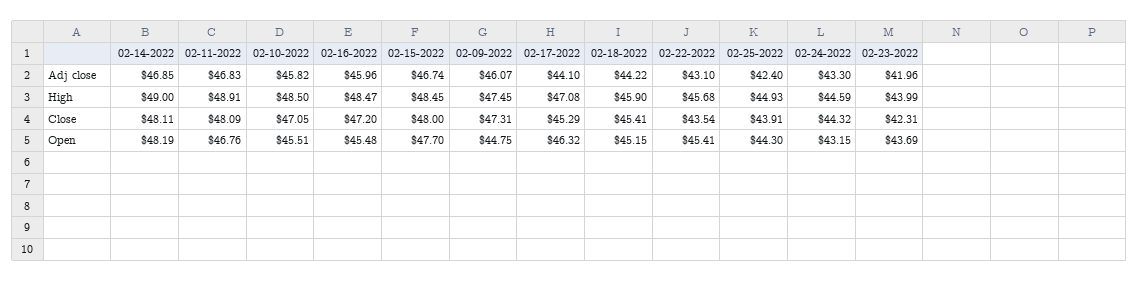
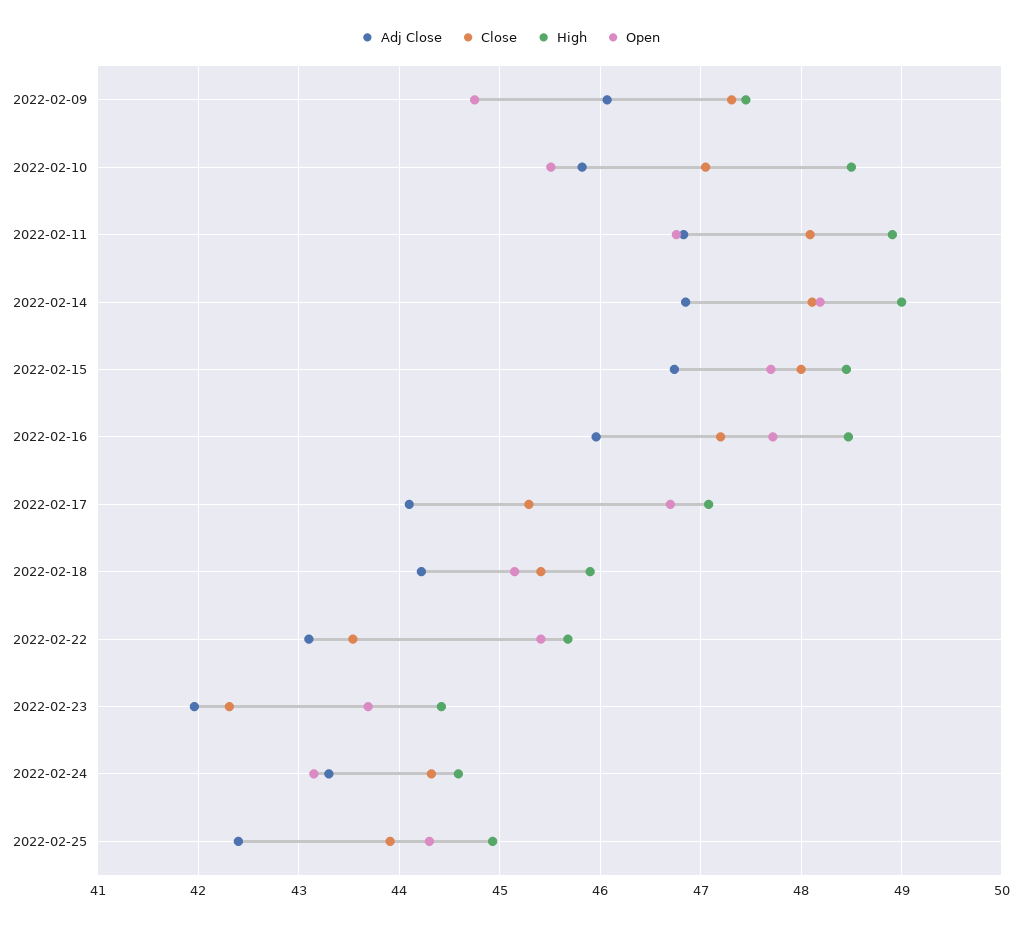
  {
    "Adj close": {
      "02-14-2022": 46.85,
      "02-11-2022": 46.83,
      "02-10-2022": 45.82,
      "02-16-2022": 45.96,
      "02-15-2022": 46.74,
      "02-09-2022": 46.07,
      "02-17-2022": 44.1,
      "02-18-2022": 44.22,
      "02-22-2022": 43.1,
      "02-25-2022": 42.4,
      "02-24-2022": 43.3,
      "02-23-2022": 41.96
    },
    "High": {
      "02-14-2022": 49,
      "02-11-2022": 48.91,
      "02-10-2022": 48.5,
      "02-16-2022": 48.47,
      "02-15-2022": 48.45,
      "02-09-2022": 47.45,
      "02-17-2022": 47.08,
      "02-18-2022": 45.9,
      "02-22-2022": 45.68,
      "02-25-2022": 44.93,
      "02-24-2022": 44.59,
-     "02-23-2022": 43.99
+     "02-23-2022": 44.4
    },
    "Close": {
      "02-14-2022": 48.11,
      "02-11-2022": 48.09,
      "02-10-2022": 47.05,
      "02-16-2022": 47.2,
      "02-15-2022": 48,
      "02-09-2022": 47.31,
      "02-17-2022": 45.29,
      "02-18-2022": 45.41,
      "02-22-2022": 43.54,
      "02-25-2022": 43.91,
      "02-24-2022": 44.32,
      "02-23-2022": 42.31
    },
    "Open": {
      "02-14-2022": 48.19,
      "02-11-2022": 46.76,
      "02-10-2022": 45.51,
-     "02-16-2022": 45.48,
+     "02-16-2022": 47.7,
      "02-15-2022": 47.7,
      "02-09-2022": 44.75,
-     "02-17-2022": 46.32,
+     "02-17-2022": 46.7,
      "02-18-2022": 45.15,
      "02-22-2022": 45.41,
      "02-25-2022": 44.3,
      "02-24-2022": 43.15,
      "02-23-2022": 43.69
    }
  }

